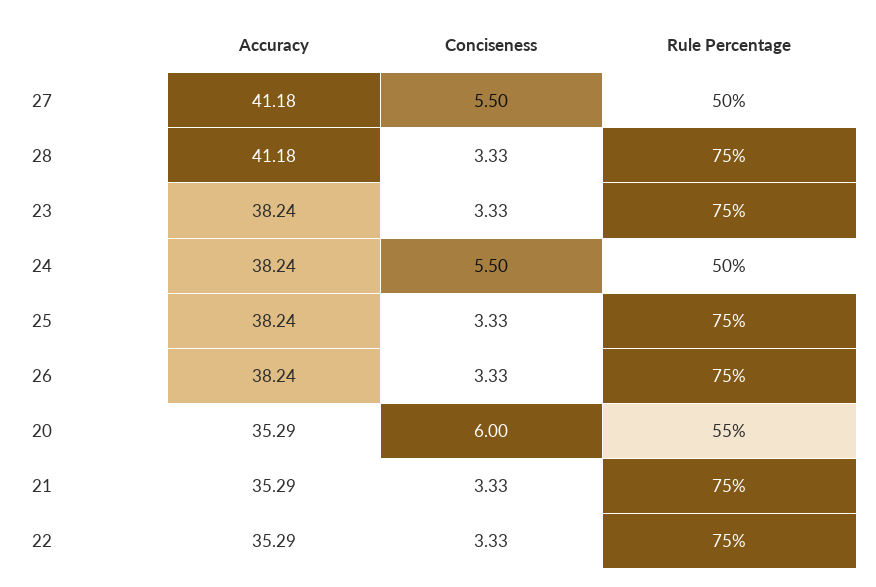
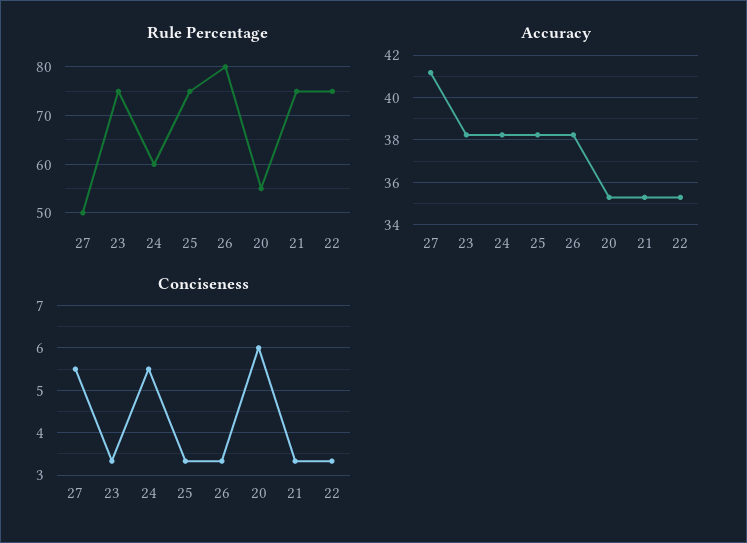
  {
    "Accuracy": {
      "27": 41.18,
-     "28": 41.18,
      "23": 38.24,
      "24": 38.24,
      "25": 38.24,
      "26": 38.24,
      "20": 35.29,
      "21": 35.29,
      "22": 35.29
    },
    "Conciseness": {
      "27": 5.5,
-     "28": 3.33,
      "23": 3.33,
      "24": 5.5,
      "25": 3.33,
      "26": 3.33,
      "20": 6,
      "21": 3.33,
      "22": 3.33
    },
    "Rule Percentage": {
      "27": 50,
-     "28": 75,
      "23": 75,
-     "24": 50,
+     "24": 60,
      "25": 75,
-     "26": 75,
+     "26": 80,
      "20": 55,
      "21": 75,
      "22": 75
    }
  }

